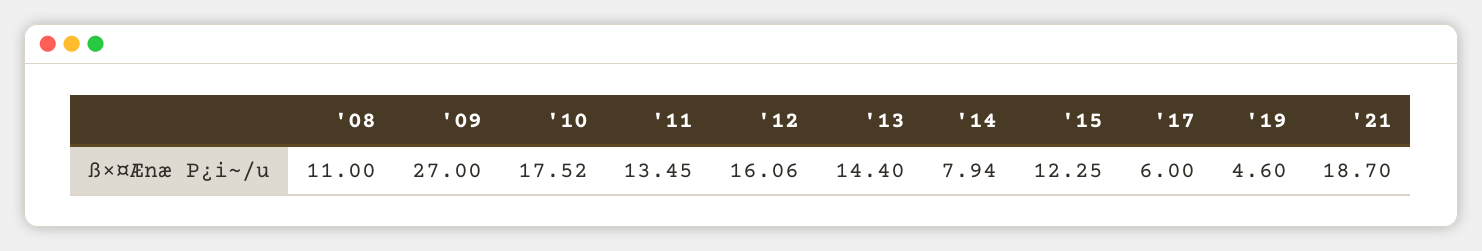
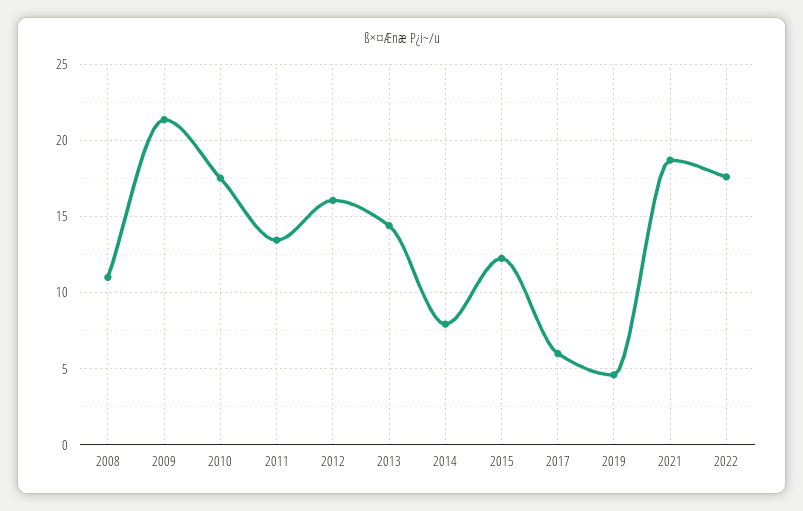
  {
    "'08": 11,
-   "'09": 27,
+   "'09": 21.5,
    "'10": 17.52,
    "'11": 13.45,
    "'12": 16.06,
    "'13": 14.4,
    "'14": 7.94,
    "'15": 12.25,
    "'17": 6,
    "'19": 4.6,
-   "'21": 18.7
+   "'21": 18.7,
+   "2022": 17.5
  }

